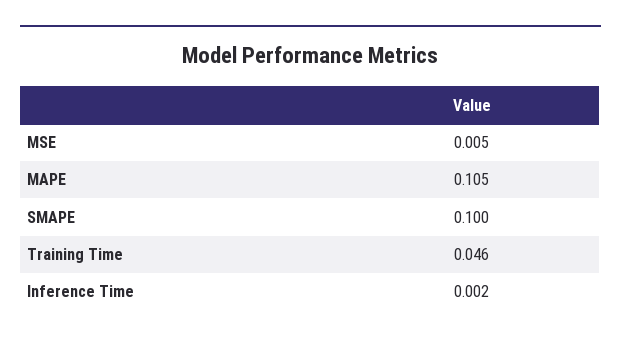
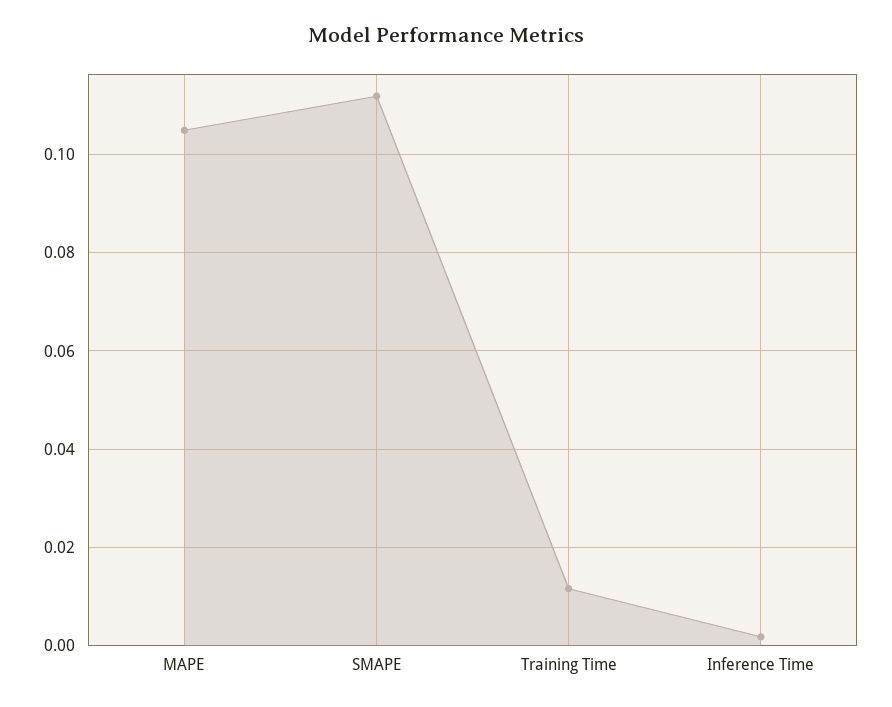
  {
-   "MSE": 0.005,
    "MAPE": 0.105,
-   "SMAPE": 0.1,
+   "SMAPE": 0.112,
-   "Training Time": 0.046,
+   "Training Time": 0.012,
    "Inference Time": 0.002
  }

